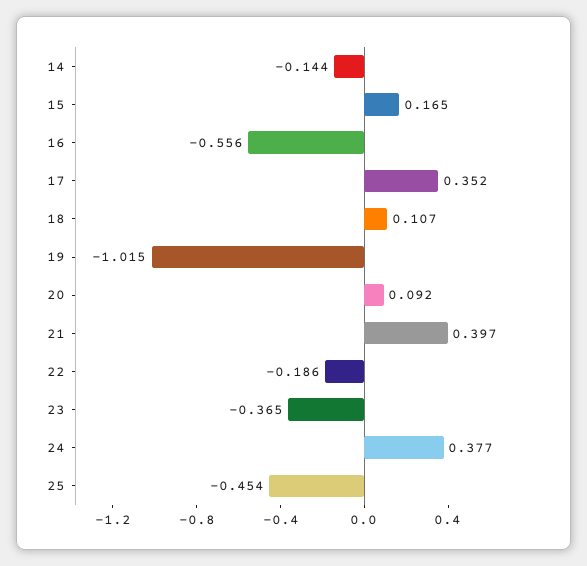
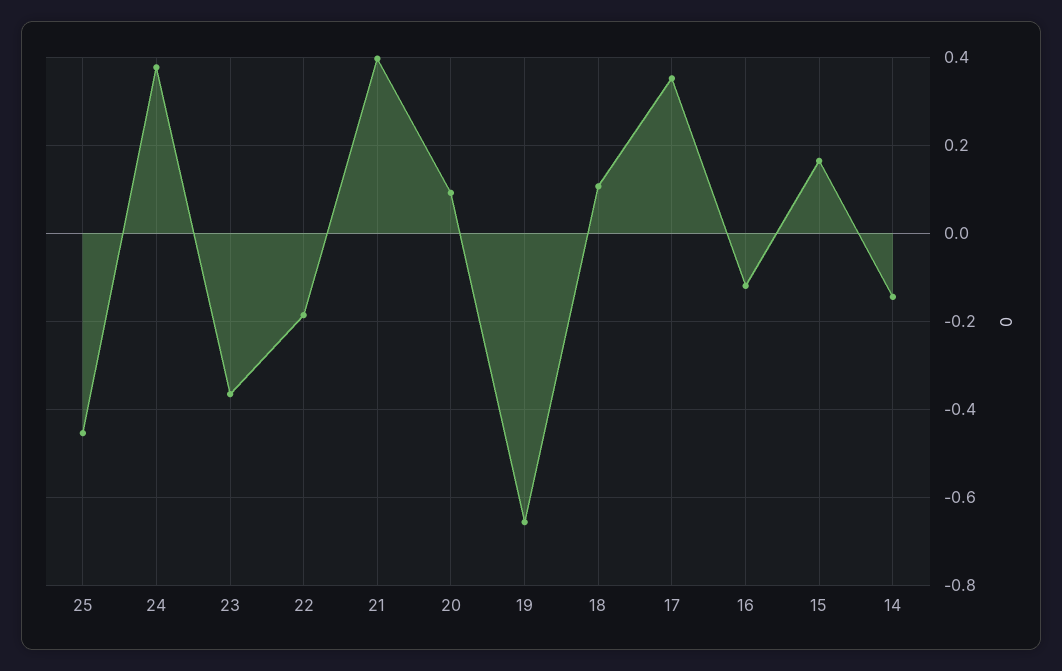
  {
    "14": -0.144,
    "15": 0.165,
-   "16": -0.556,
+   "16": -0.12,
    "17": 0.352,
    "18": 0.107,
-   "19": -1.015,
+   "19": -0.66,
    "20": 0.092,
    "21": 0.397,
    "22": -0.186,
    "23": -0.365,
    "24": 0.377,
    "25": -0.454
  }

